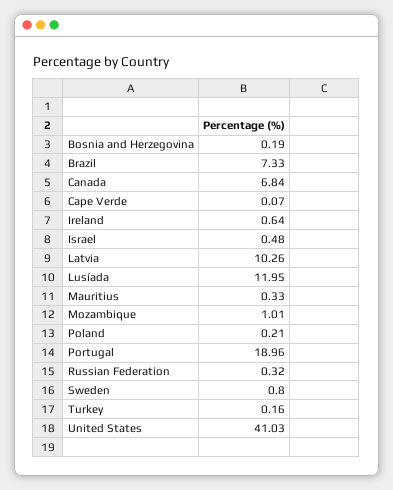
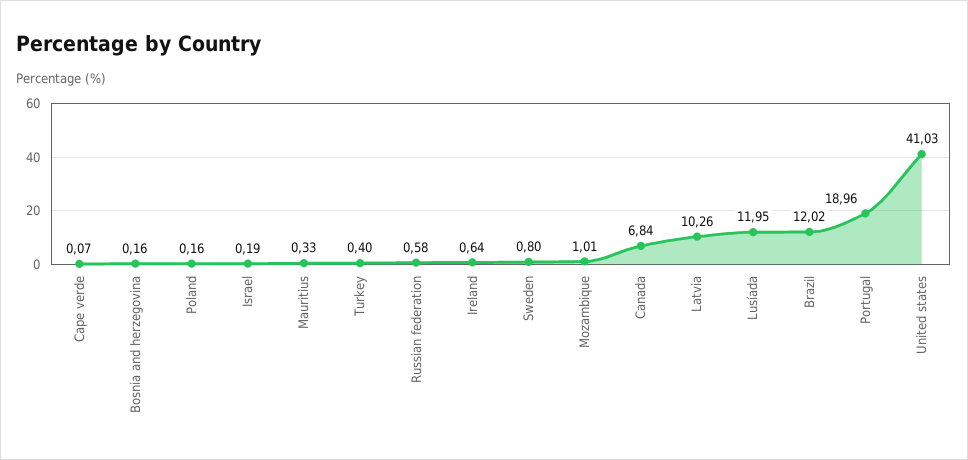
  {
-   "Bosnia and Herzegovina": 0.19,
+   "Bosnia and Herzegovina": 0.16,
-   "Brazil": 7.33,
+   "Brazil": 12.02,
    "Canada": 6.84,
    "Cape Verde": 0.07,
    "Ireland": 0.64,
-   "Israel": 0.48,
+   "Israel": 0.19,
    "Latvia": 10.26,
    "Lusíada": 11.95,
    "Mauritius": 0.33,
    "Mozambique": 1.01,
-   "Poland": 0.21,
+   "Poland": 0.16,
    "Portugal": 18.96,
-   "Russian Federation": 0.32,
+   "Russian Federation": 0.58,
    "Sweden": 0.8,
-   "Turkey": 0.16,
+   "Turkey": 0.4,
    "United States": 41.03
  }

